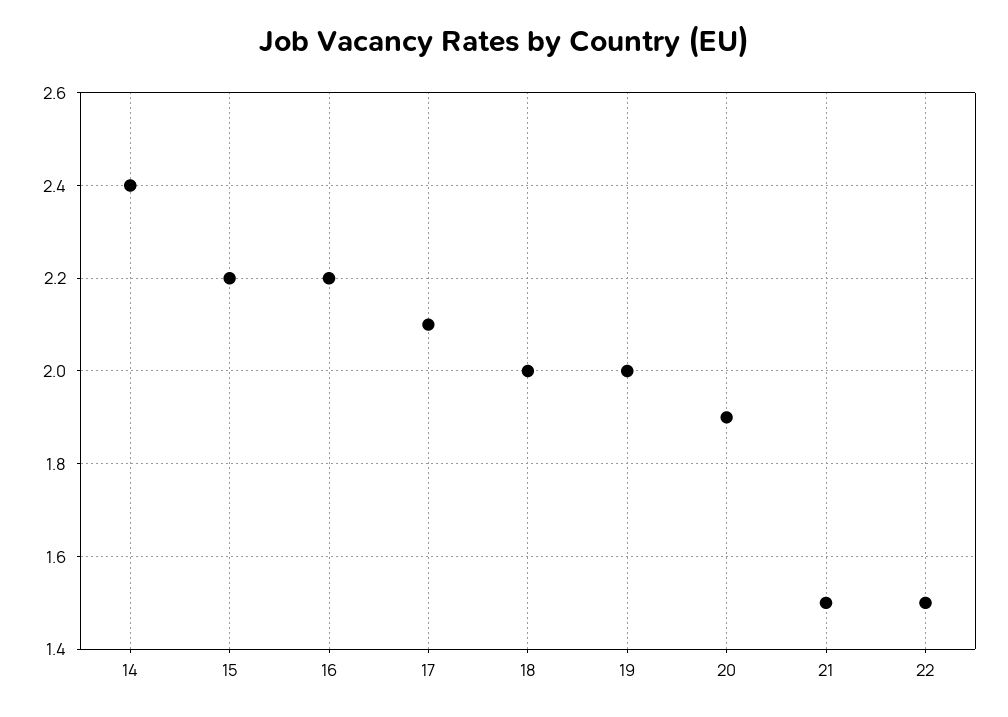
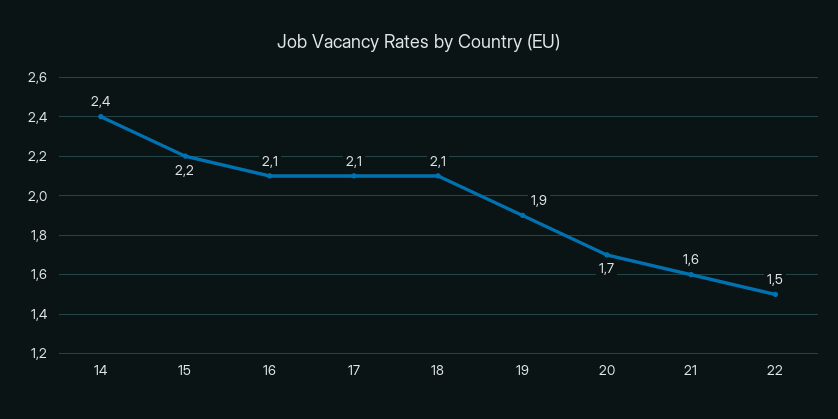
  {
    "14": 2.4,
    "15": 2.2,
-   "16": 2.2,
+   "16": 2.1,
    "17": 2.1,
-   "18": 2,
+   "18": 2.1,
-   "19": 2,
+   "19": 1.9,
-   "20": 1.9,
+   "20": 1.7,
-   "21": 1.5,
+   "21": 1.6,
    "22": 1.5
  }

